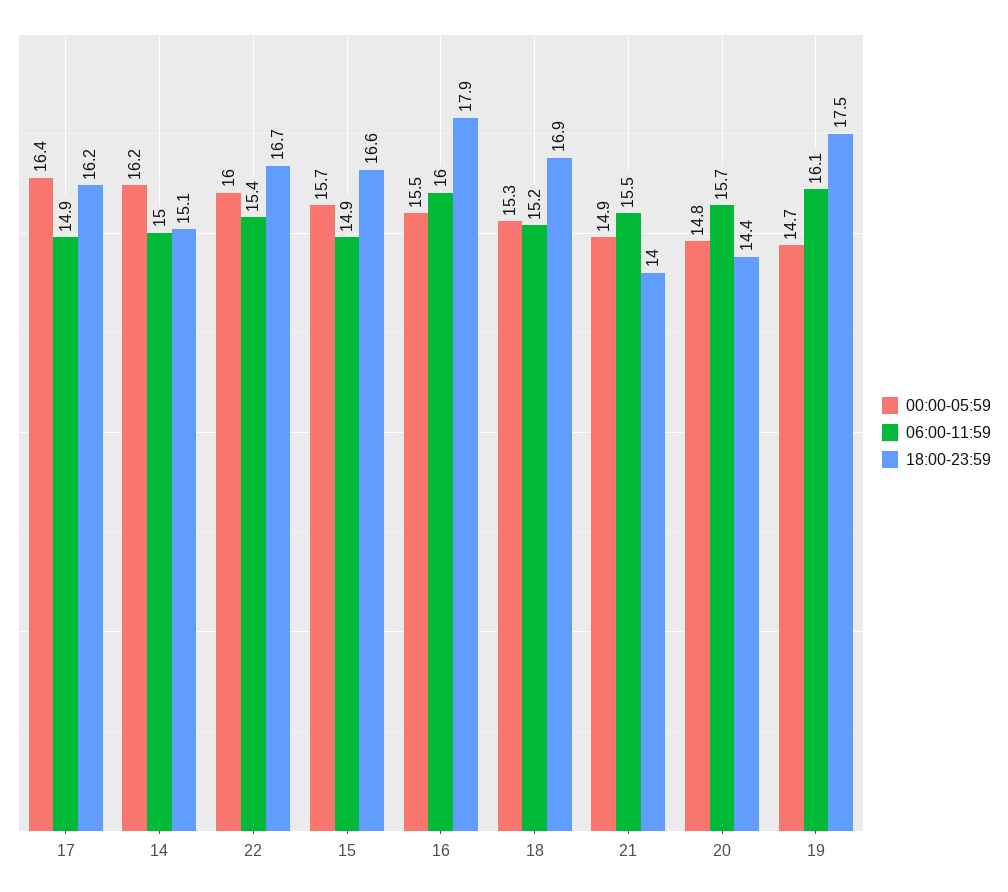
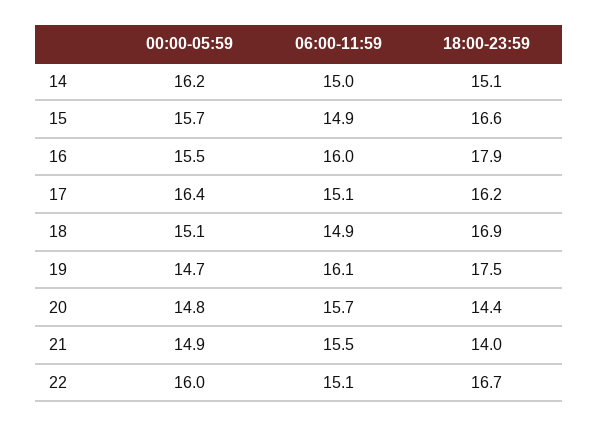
  {
    "00:00-05:59": {
      "17": 16.4,
      "14": 16.2,
      "22": 16,
      "15": 15.7,
      "16": 15.5,
-     "18": 15.3,
+     "18": 15.1,
      "21": 14.9,
      "20": 14.8,
      "19": 14.7
    },
    "06:00-11:59": {
-     "17": 14.9,
+     "17": 15.1,
      "14": 15,
-     "22": 15.4,
+     "22": 15.1,
      "15": 14.9,
      "16": 16,
-     "18": 15.2,
+     "18": 14.9,
      "21": 15.5,
      "20": 15.7,
      "19": 16.1
    },
    "18:00-23:59": {
      "17": 16.2,
      "14": 15.1,
      "22": 16.7,
      "15": 16.6,
      "16": 17.9,
      "18": 16.9,
      "21": 14,
      "20": 14.4,
      "19": 17.5
    }
  }

